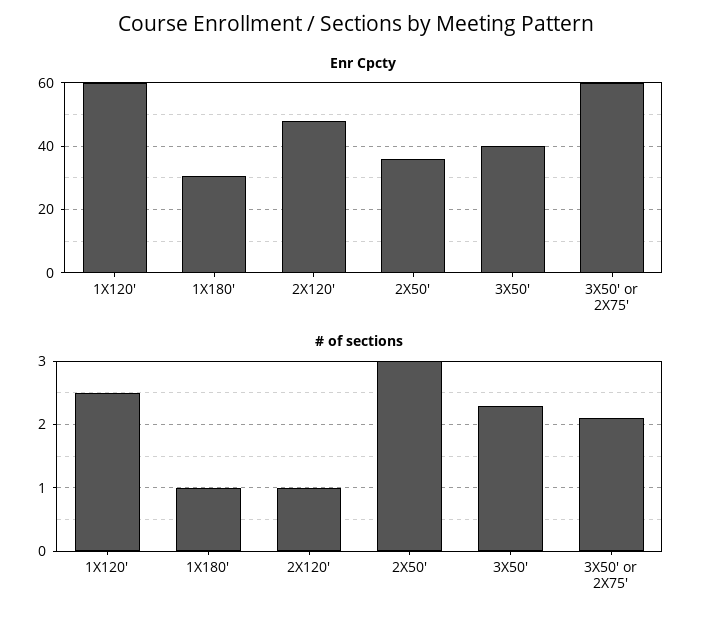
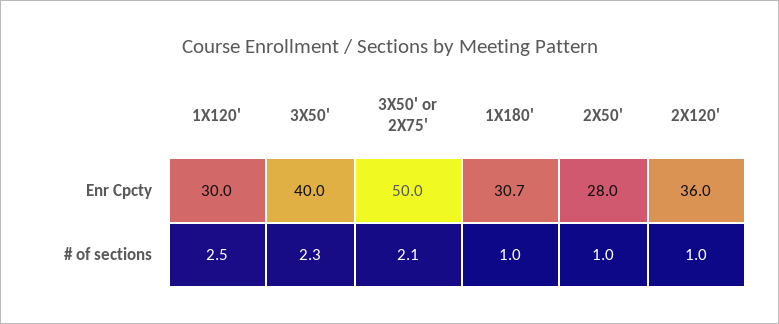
  {
    "Enr Cpcty": {
-     "1X120'": 60,
+     "1X120'": 30,
      "1X180'": 30.7,
-     "2X120'": 48,
+     "2X120'": 36,
-     "2X50'": 36,
+     "2X50'": 28,
      "3X50'": 40,
-     "3X50' or 2X75'": 60
+     "3X50' or 2X75'": 50
    },
    "# of sections": {
      "1X120'": 2.5,
      "1X180'": 1,
      "2X120'": 1,
-     "2X50'": 3,
+     "2X50'": 1,
      "3X50'": 2.3,
      "3X50' or 2X75'": 2.1
    }
  }

